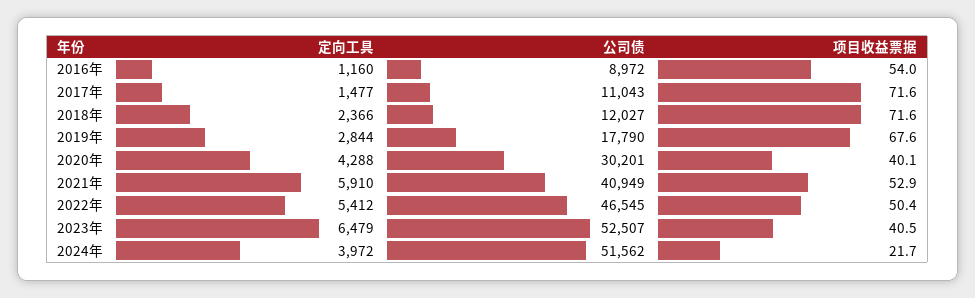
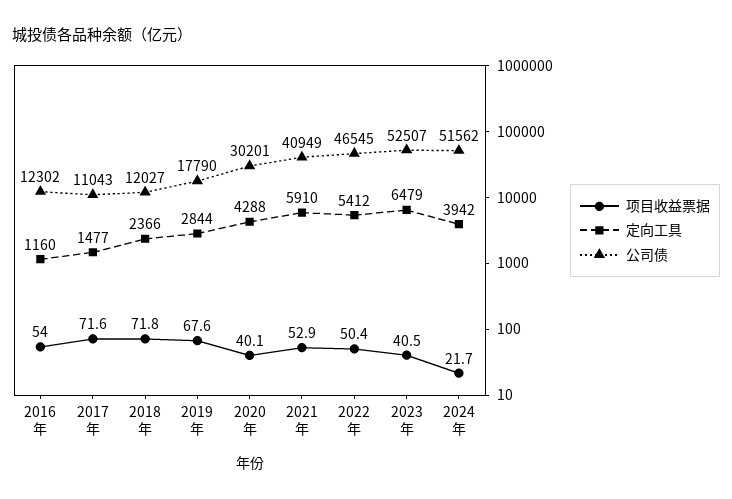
  {
    "定向工具": {
      "2016年": 1160,
      "2017年": 1477,
      "2018年": 2366,
      "2019年": 2844,
      "2020年": 4288,
      "2021年": 5910,
      "2022年": 5412,
      "2023年": 6479,
-     "2024年": 3972
+     "2024年": 3942
    },
    "公司债": {
-     "2016年": 8972,
+     "2016年": 12302,
      "2017年": 11043,
      "2018年": 12027,
      "2019年": 17790,
      "2020年": 30201,
      "2021年": 40949,
      "2022年": 46545,
      "2023年": 52507,
      "2024年": 51562
    },
    "项目收益票据": {
      "2016年": 54,
      "2017年": 71.6,
-     "2018年": 71.6,
+     "2018年": 71.8,
      "2019年": 67.6,
      "2020年": 40.1,
      "2021年": 52.9,
      "2022年": 50.4,
      "2023年": 40.5,
      "2024年": 21.7
    }
  }

